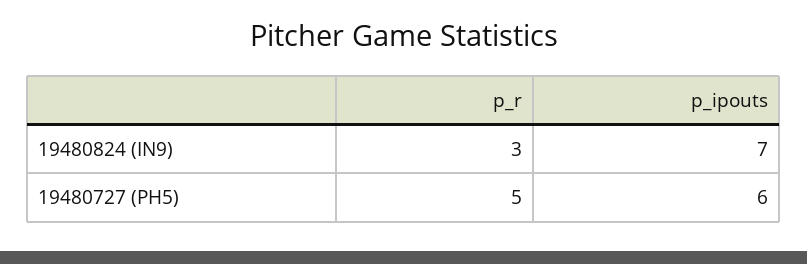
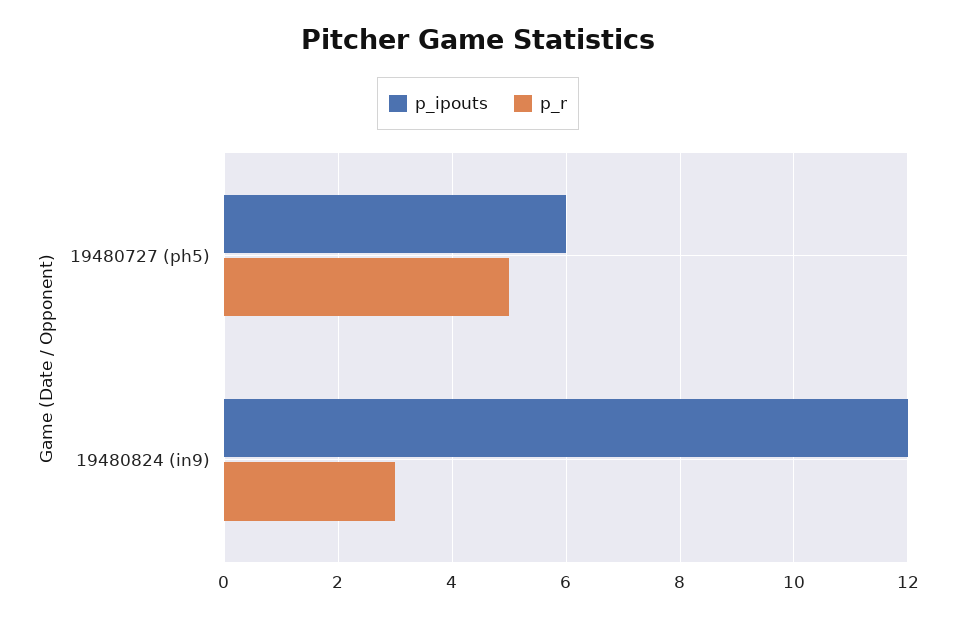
  {
    "p_r": {
      "19480824 (IN9)": 3,
      "19480727 (PH5)": 5
    },
    "p_ipouts": {
-     "19480824 (IN9)": 7,
+     "19480824 (IN9)": 12,
      "19480727 (PH5)": 6
    }
  }

